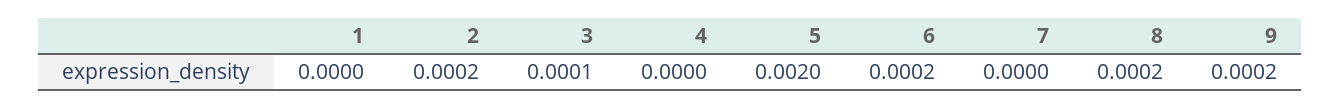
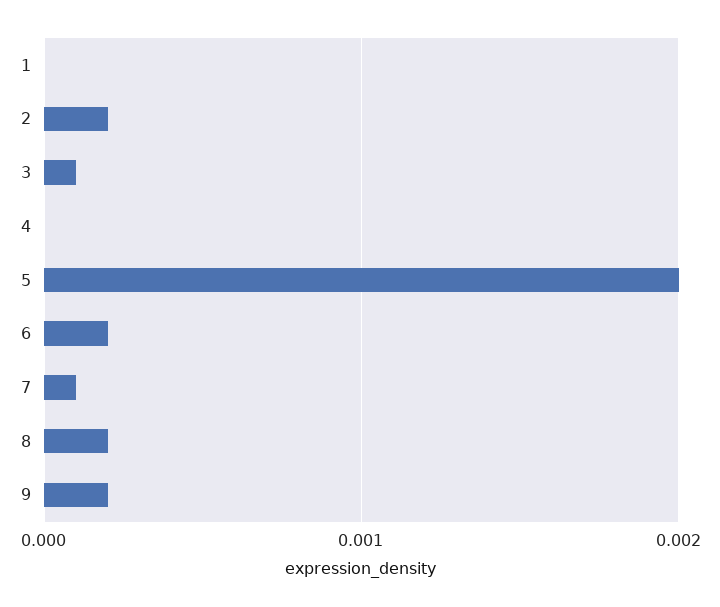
  {
    "1": 0,
    "2": 0.0002,
    "3": 0.0001,
    "4": 0,
    "5": 0.002,
    "6": 0.0002,
-   "7": 0,
+   "7": 0.0001,
    "8": 0.0002,
    "9": 0.0002
  }

